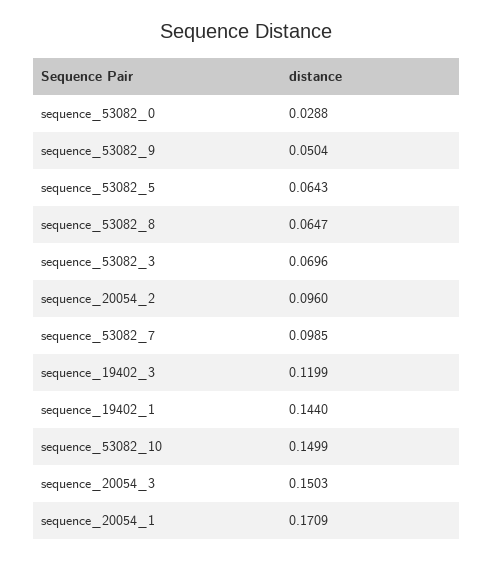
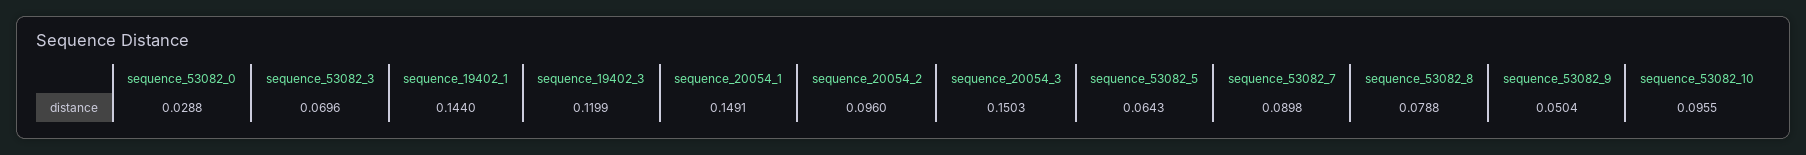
  {
    "sequence_53082_0": 0.0288,
    "sequence_53082_9": 0.0504,
    "sequence_53082_5": 0.0643,
-   "sequence_53082_8": 0.0647,
+   "sequence_53082_8": 0.0788,
    "sequence_53082_3": 0.0696,
    "sequence_20054_2": 0.096,
-   "sequence_53082_7": 0.0985,
+   "sequence_53082_7": 0.0898,
    "sequence_19402_3": 0.1199,
    "sequence_19402_1": 0.144,
-   "sequence_53082_10": 0.1499,
+   "sequence_53082_10": 0.0955,
    "sequence_20054_3": 0.1503,
-   "sequence_20054_1": 0.1709
+   "sequence_20054_1": 0.1491
  }

